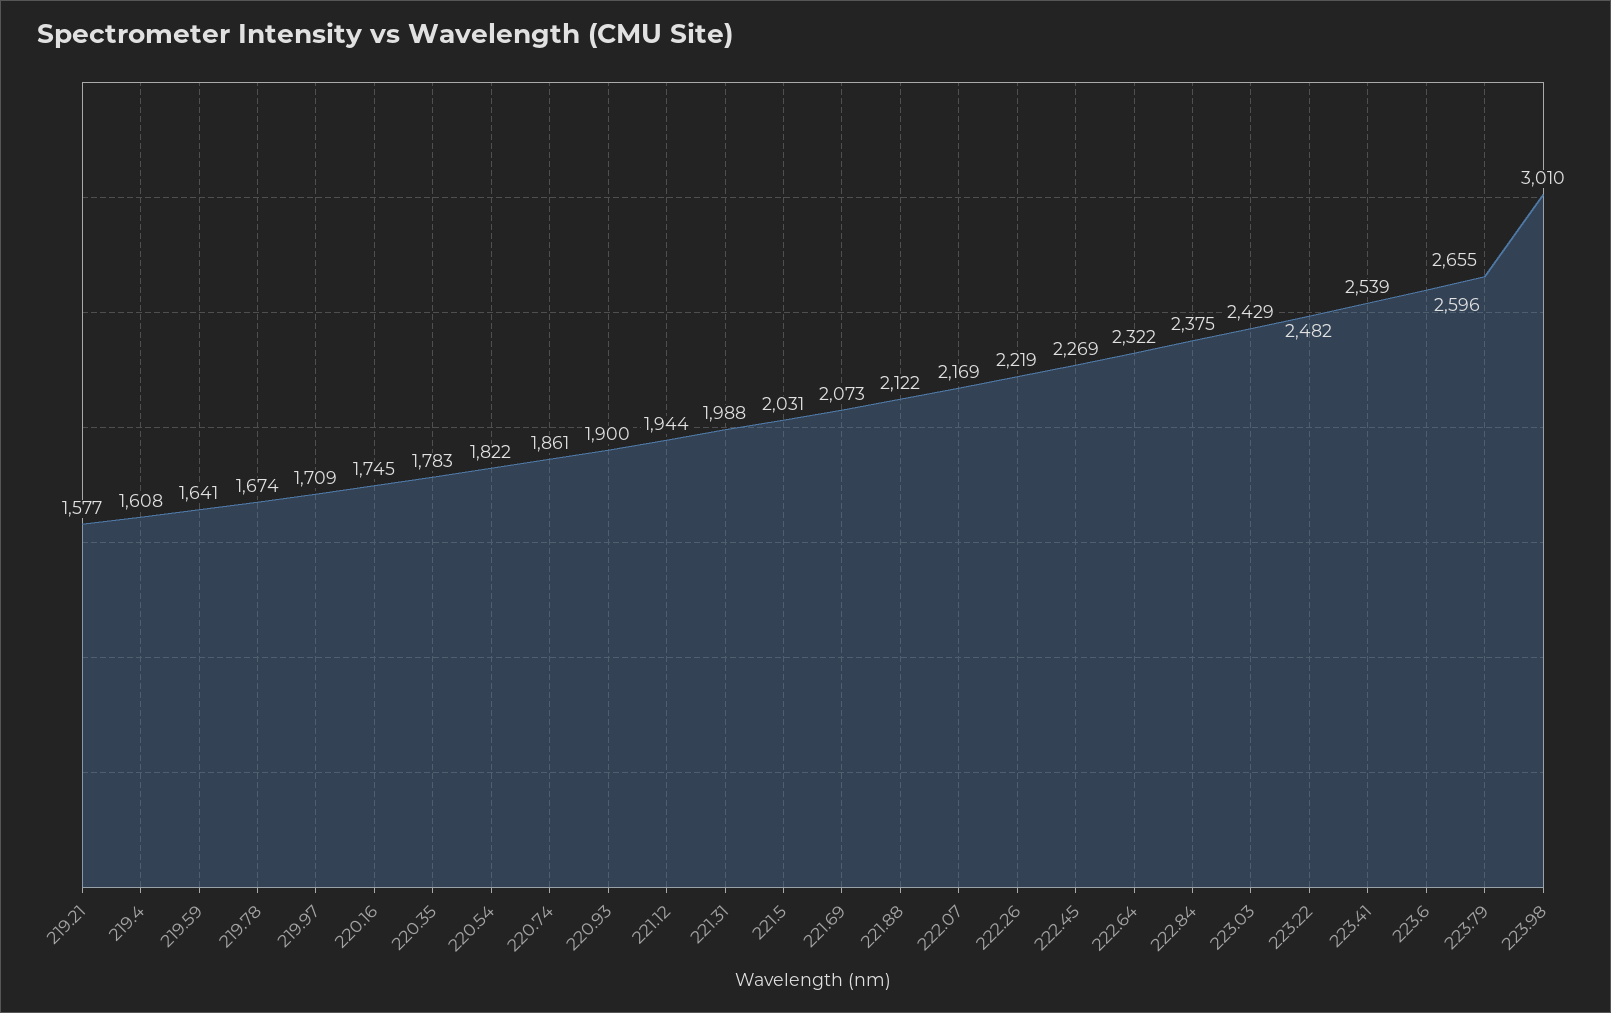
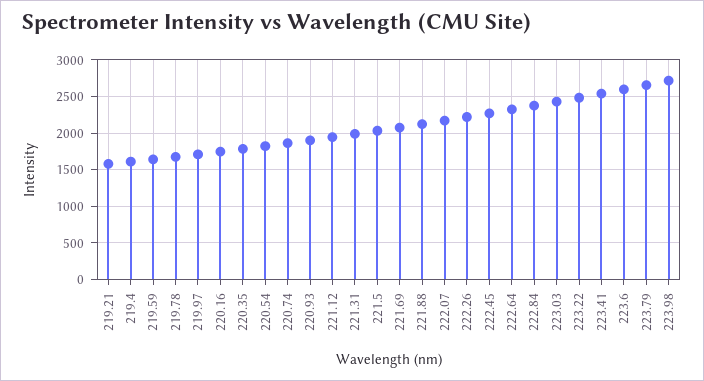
  {
    "219.21": 1577,
    "219.4": 1608,
    "219.59": 1641,
    "219.78": 1674,
    "219.97": 1709,
    "220.16": 1745,
    "220.35": 1783,
    "220.54": 1822,
    "220.74": 1861,
    "220.93": 1900,
    "221.12": 1944,
    "221.31": 1988,
    "221.5": 2031,
    "221.69": 2073,
    "221.88": 2122,
    "222.07": 2169,
    "222.26": 2219,
    "222.45": 2269,
    "222.64": 2322,
    "222.84": 2375,
    "223.03": 2429,
    "223.22": 2482,
    "223.41": 2539,
    "223.6": 2596,
    "223.79": 2655,
-   "223.98": 3010
+   "223.98": 2700
  }

